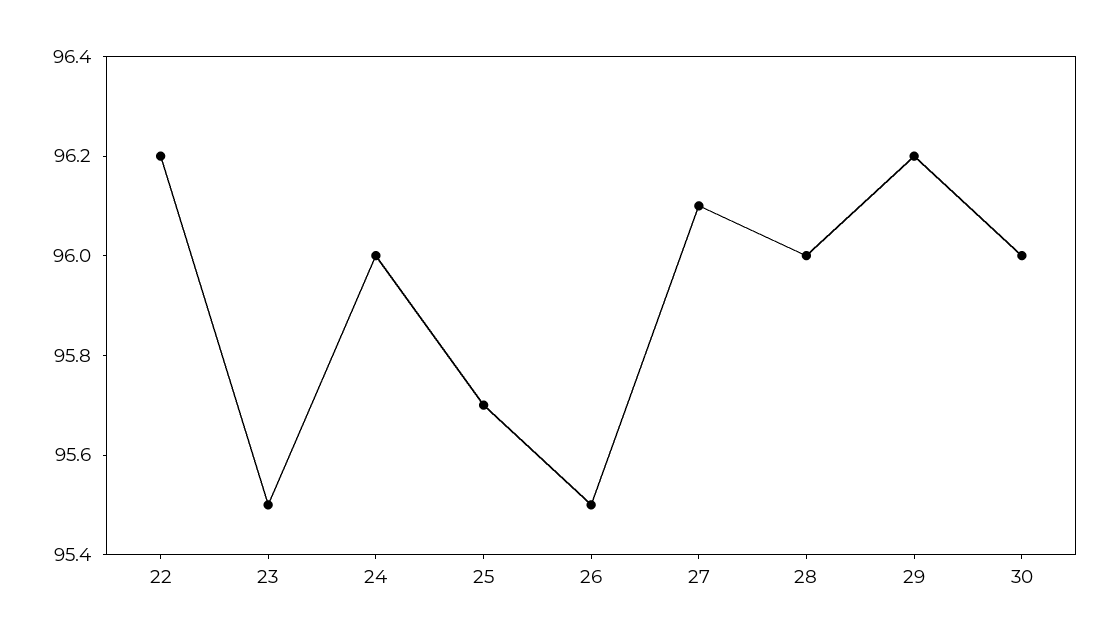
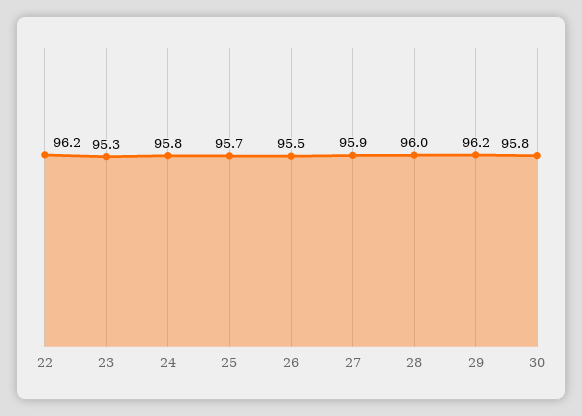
  {
    "22": 96.2,
-   "23": 95.5,
+   "23": 95.3,
-   "24": 96,
+   "24": 95.8,
    "25": 95.7,
    "26": 95.5,
-   "27": 96.1,
+   "27": 95.9,
    "28": 96,
    "29": 96.2,
-   "30": 96
+   "30": 95.8
  }

